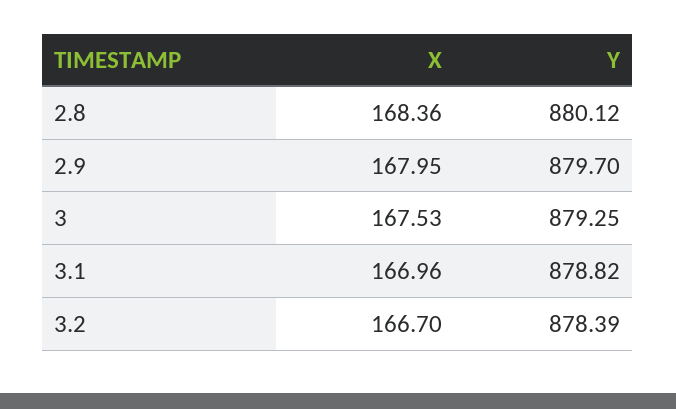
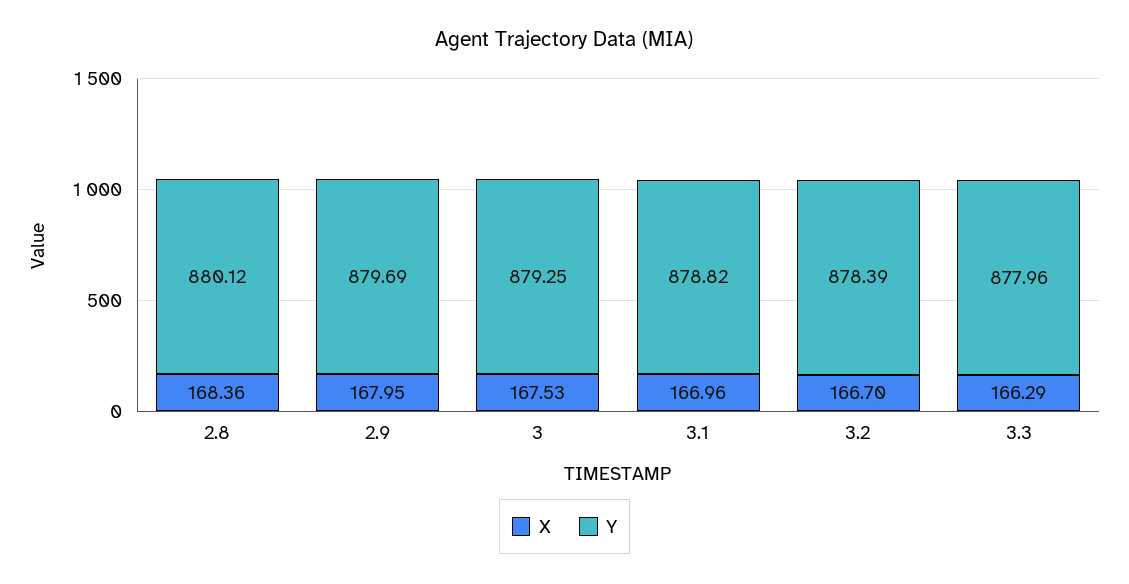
  {
    "X": {
      "2.8": 168.36,
      "2.9": 167.95,
      "3": 167.53,
      "3.1": 166.96,
-     "3.2": 166.7
+     "3.2": 166.7,
+     "3.3": 166.29
    },
    "Y": {
      "2.8": 880.12,
-     "2.9": 879.7,
+     "2.9": 879.69,
      "3": 879.25,
      "3.1": 878.82,
-     "3.2": 878.39
+     "3.2": 878.39,
+     "3.3": 877.96
    }
  }

